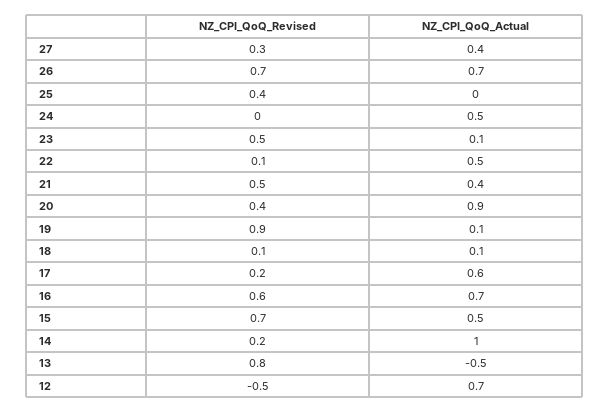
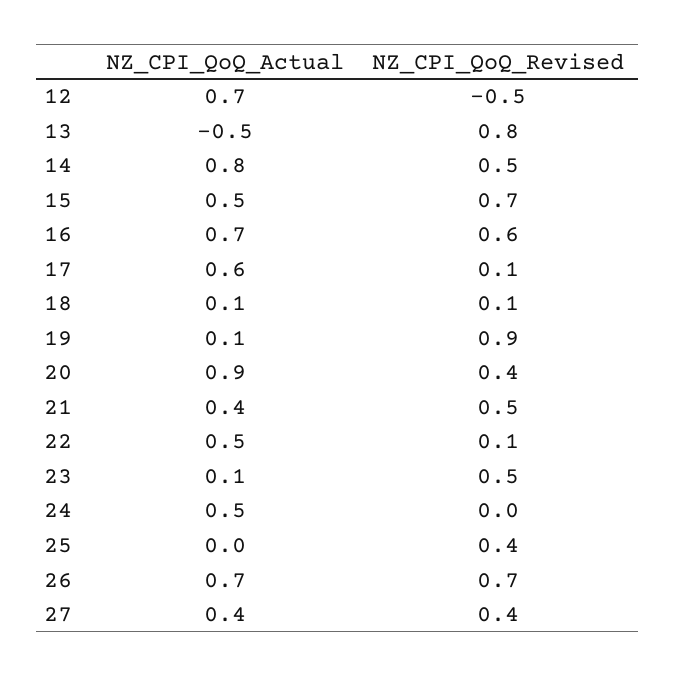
  {
    "NZ_CPI_QoQ_Revised": {
-     "27": 0.3,
+     "27": 0.4,
      "26": 0.7,
      "25": 0.4,
      "24": 0,
      "23": 0.5,
      "22": 0.1,
      "21": 0.5,
      "20": 0.4,
      "19": 0.9,
      "18": 0.1,
-     "17": 0.2,
+     "17": 0.1,
      "16": 0.6,
      "15": 0.7,
-     "14": 0.2,
+     "14": 0.5,
      "13": 0.8,
      "12": -0.5
    },
    "NZ_CPI_QoQ_Actual": {
      "27": 0.4,
      "26": 0.7,
      "25": 0,
      "24": 0.5,
      "23": 0.1,
      "22": 0.5,
      "21": 0.4,
      "20": 0.9,
      "19": 0.1,
      "18": 0.1,
      "17": 0.6,
      "16": 0.7,
      "15": 0.5,
-     "14": 1,
+     "14": 0.8,
      "13": -0.5,
      "12": 0.7
    }
  }

